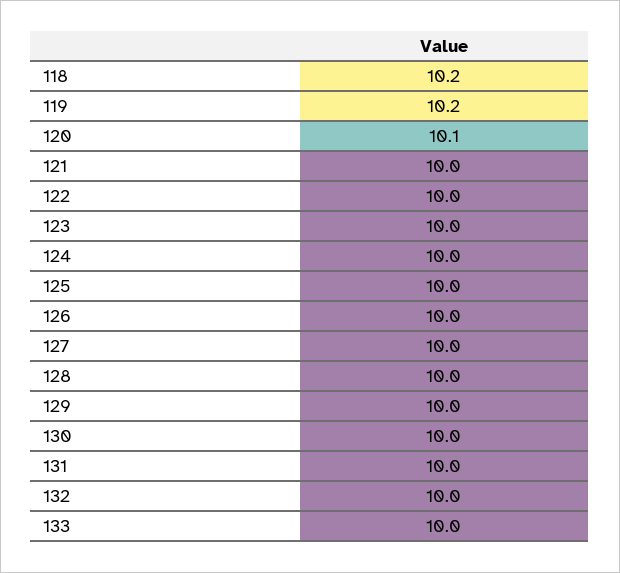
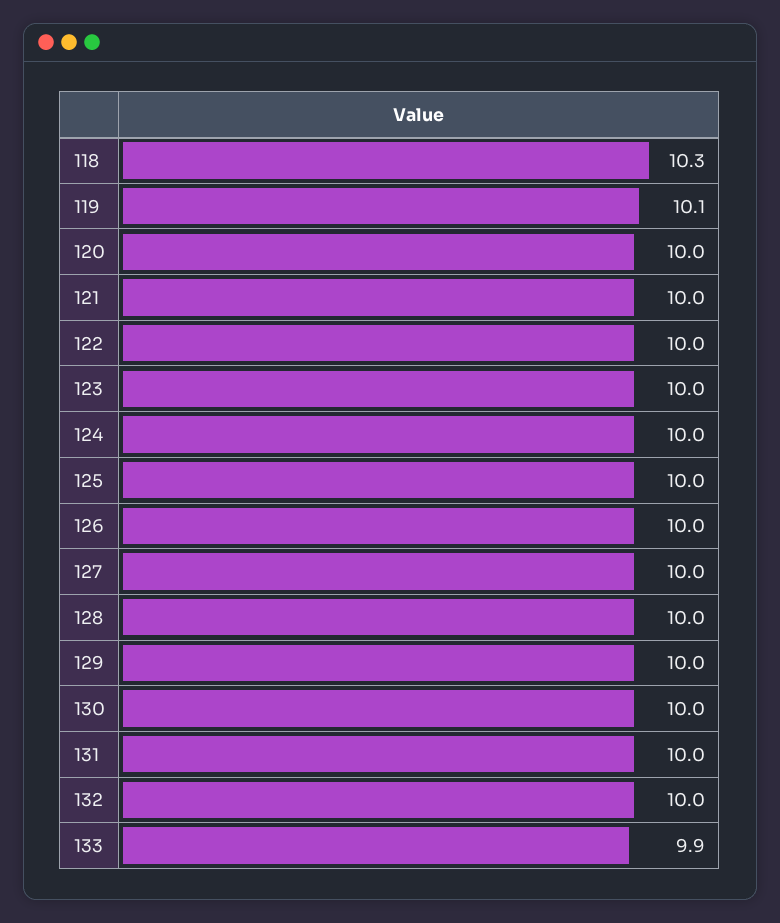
  {
-   "118": 10.2,
+   "118": 10.3,
-   "119": 10.2,
+   "119": 10.1,
-   "120": 10.1,
+   "120": 10,
    "121": 10,
    "122": 10,
    "123": 10,
    "124": 10,
    "125": 10,
    "126": 10,
    "127": 10,
    "128": 10,
    "129": 10,
    "130": 10,
    "131": 10,
    "132": 10,
-   "133": 10
+   "133": 9.9
  }

